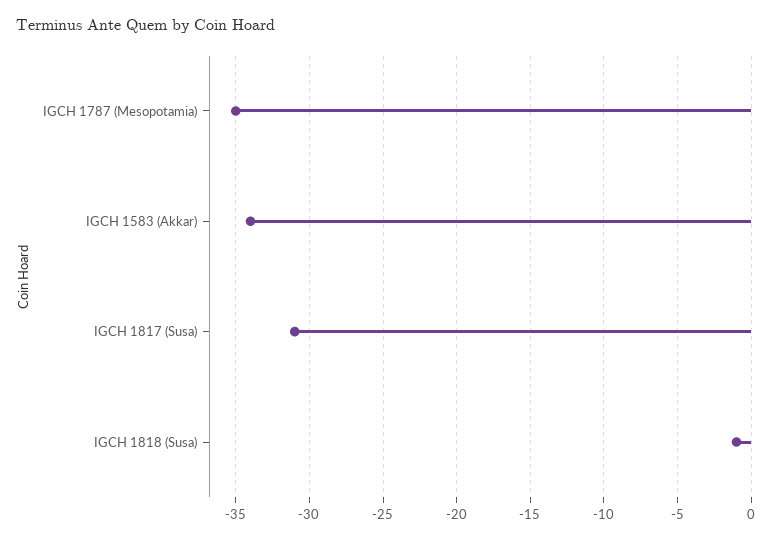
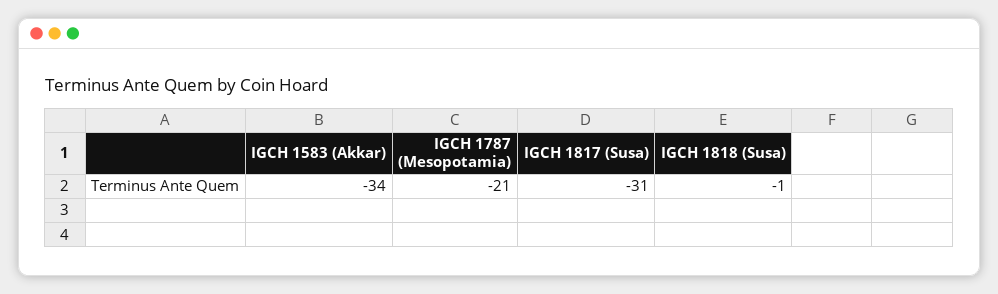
  {
-   "IGCH 1787 (Mesopotamia)": -35,
+   "IGCH 1787 (Mesopotamia)": -21,
    "IGCH 1583 (Akkar)": -34,
    "IGCH 1817 (Susa)": -31,
    "IGCH 1818 (Susa)": -1
  }

